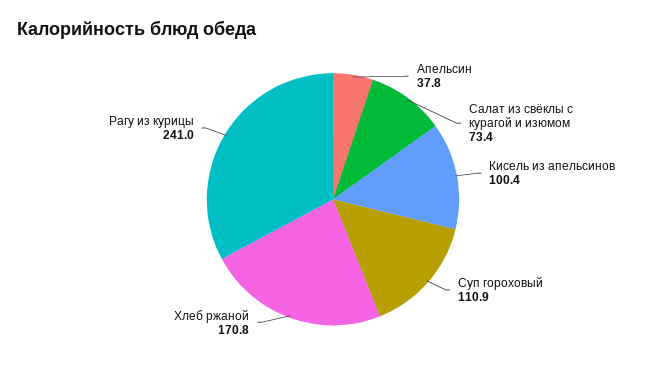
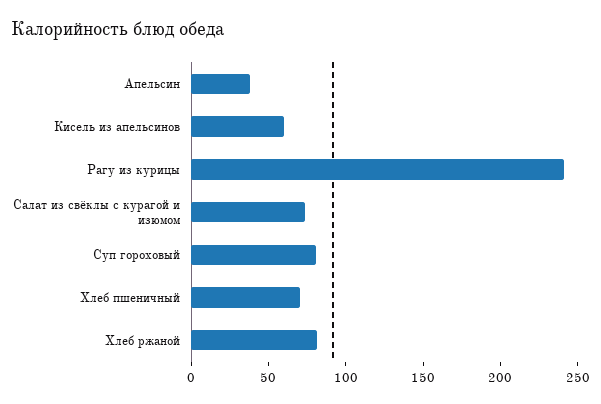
  {
    "Апельсин": 37.8,
    "Салат из свёклы с курагой и изюмом": 73.4,
-   "Кисель из апельсинов": 100.4,
+   "Кисель из апельсинов": 60,
-   "Суп гороховый": 110.9,
+   "Суп гороховый": 80,
-   "Хлеб ржаной": 170.8,
+   "Хлеб ржаной": 80,
-   "Рагу из курицы": 241
+   "Рагу из курицы": 241,
+   "Хлеб пшеничный": 70
  }

